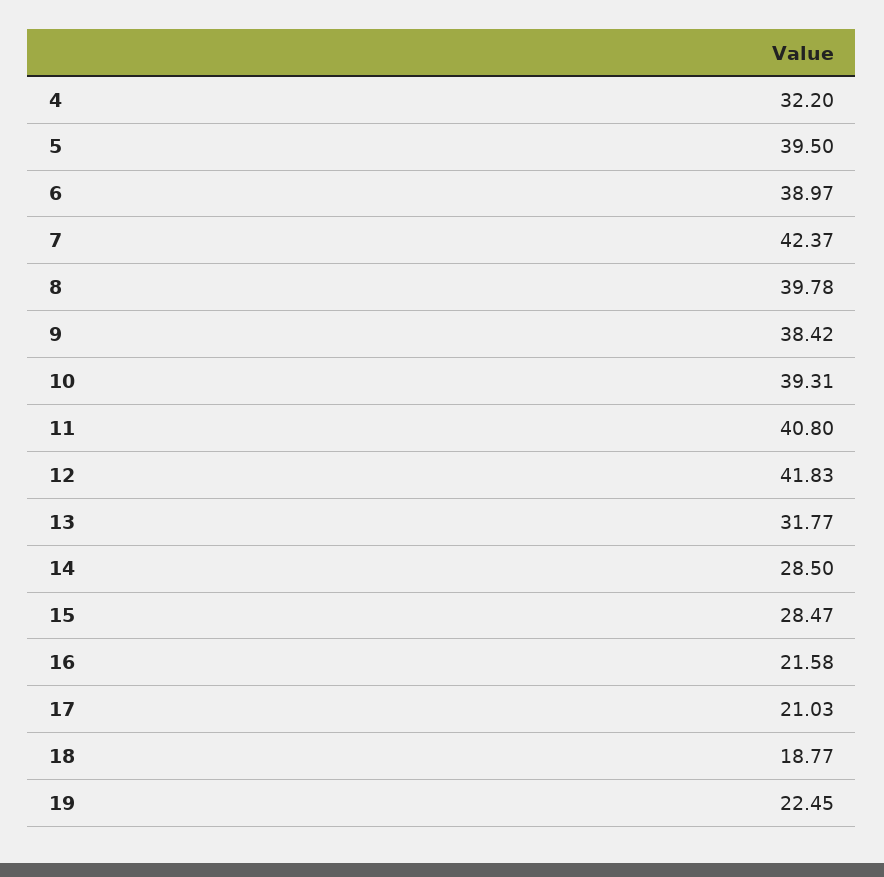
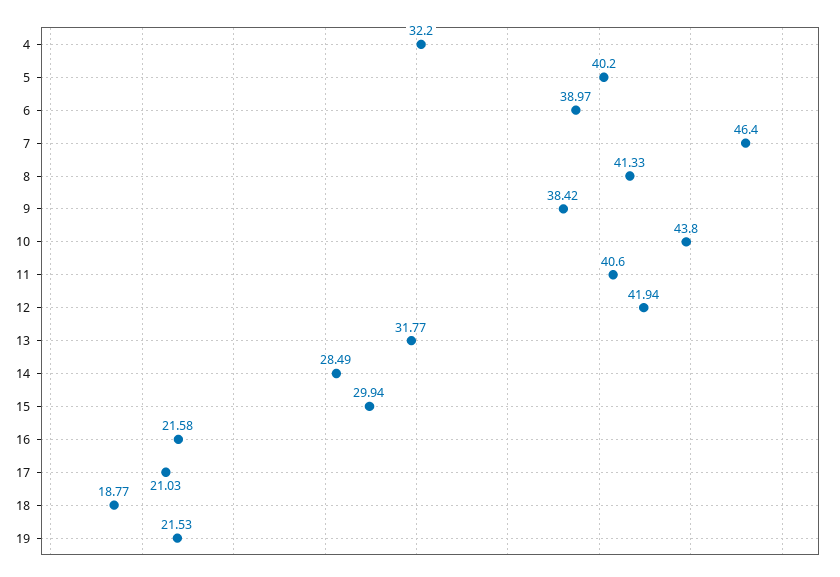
  {
    "4": 32.2,
-   "5": 39.5,
+   "5": 40.2,
    "6": 38.97,
-   "7": 42.37,
+   "7": 46.4,
-   "8": 39.78,
+   "8": 41.33,
    "9": 38.42,
-   "10": 39.31,
+   "10": 43.8,
-   "11": 40.8,
+   "11": 40.6,
-   "12": 41.83,
+   "12": 41.94,
    "13": 31.77,
-   "14": 28.5,
+   "14": 28.49,
-   "15": 28.47,
+   "15": 29.94,
    "16": 21.58,
    "17": 21.03,
    "18": 18.77,
-   "19": 22.45
+   "19": 21.53
  }

